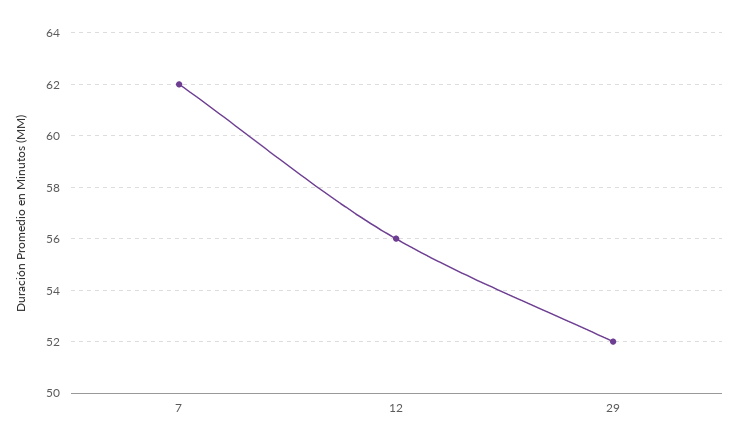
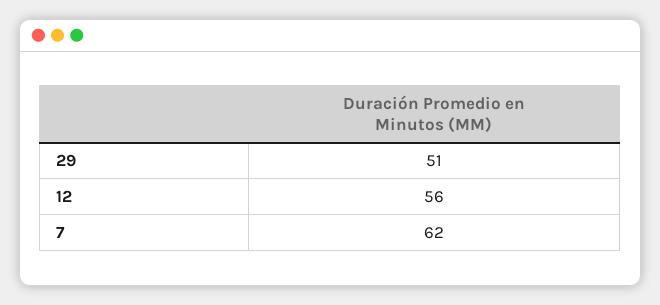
  {
    "7": 62,
    "12": 56,
-   "29": 52
+   "29": 51
  }

